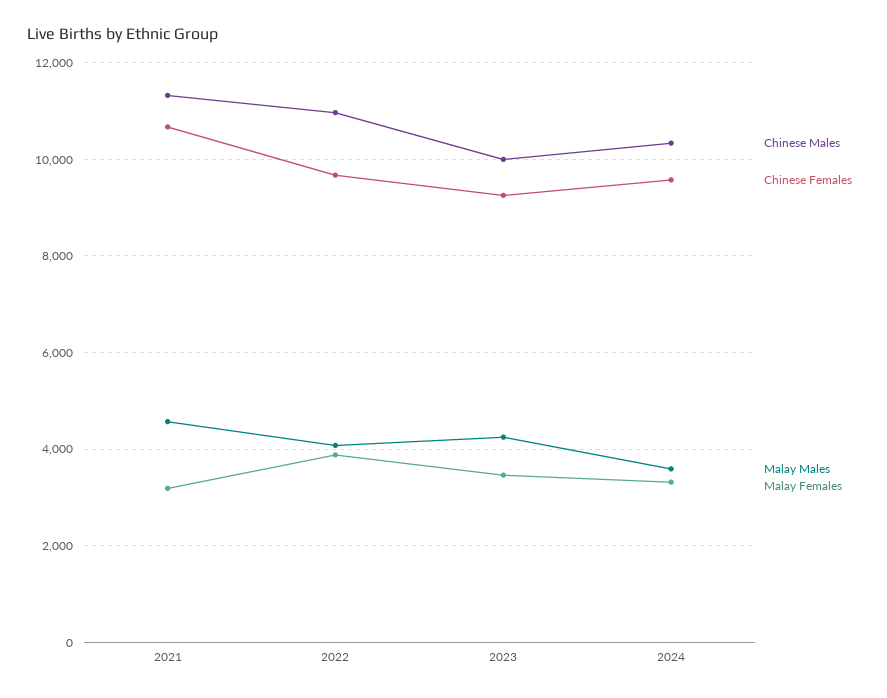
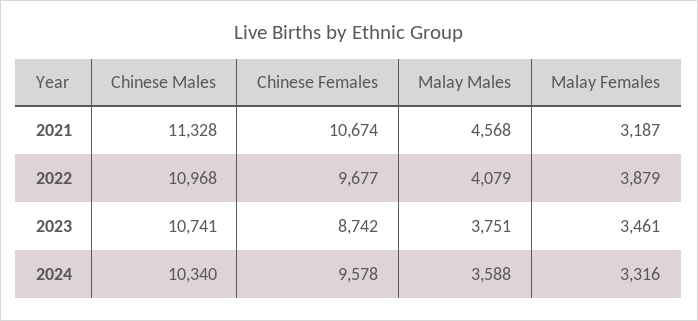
  {
    "Chinese Males": {
      "2021": 11328,
      "2022": 10968,
-     "2023": 10000,
+     "2023": 10741,
      "2024": 10340
    },
    "Chinese Females": {
      "2021": 10674,
      "2022": 9677,
-     "2023": 9200,
+     "2023": 8742,
      "2024": 9578
    },
    "Malay Males": {
      "2021": 4568,
      "2022": 4079,
-     "2023": 4200,
+     "2023": 3751,
      "2024": 3588
    },
    "Malay Females": {
      "2021": 3187,
      "2022": 3879,
      "2023": 3461,
      "2024": 3316
    }
  }

